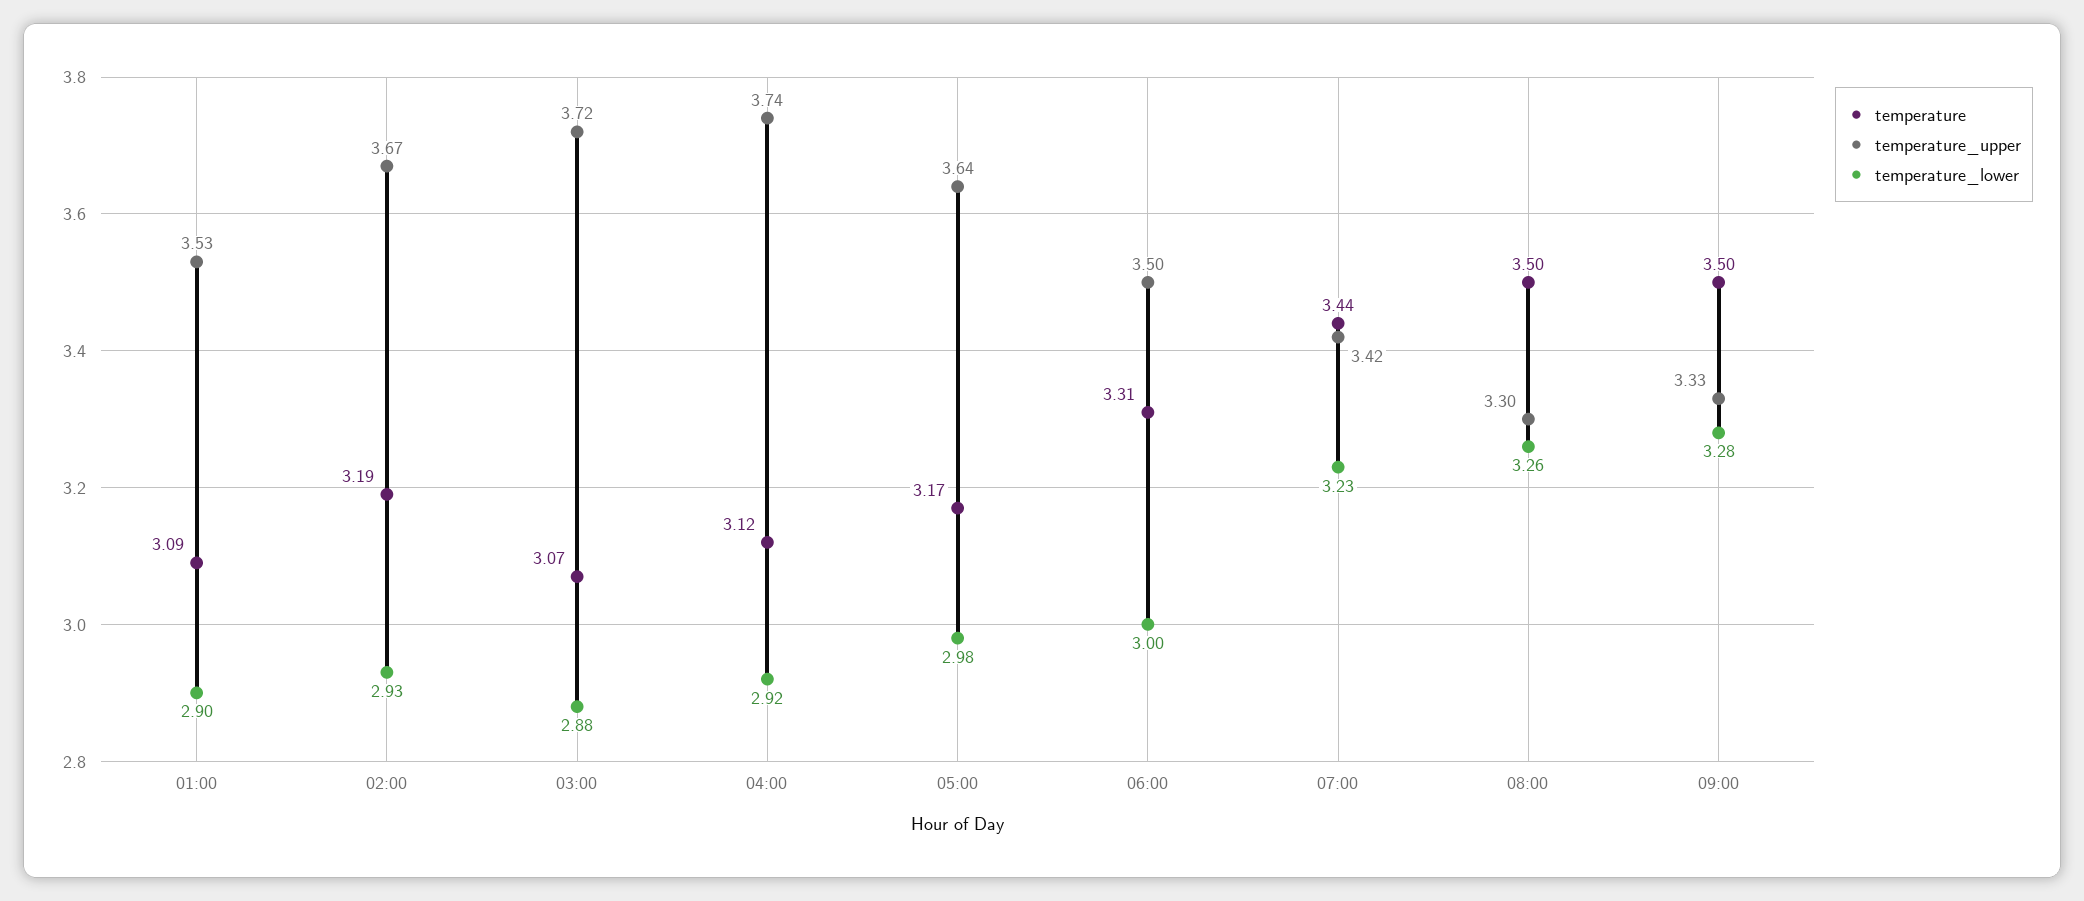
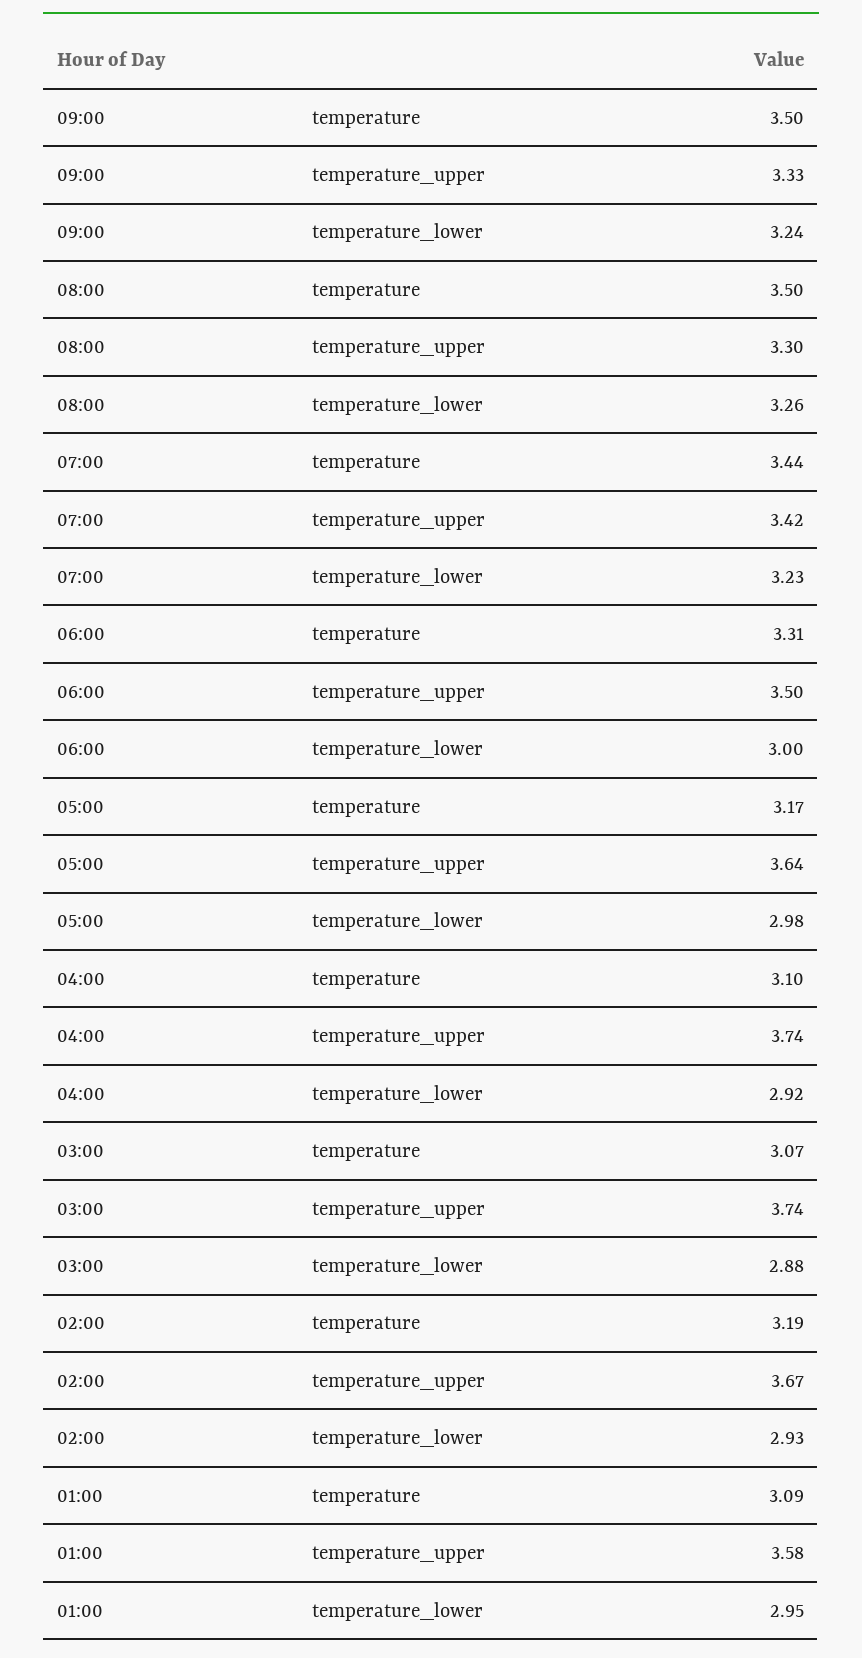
  {
    "temperature": {
      "01:00": 3.09,
      "02:00": 3.19,
      "03:00": 3.07,
-     "04:00": 3.12,
+     "04:00": 3.1,
      "05:00": 3.17,
      "06:00": 3.31,
      "07:00": 3.44,
      "08:00": 3.5,
      "09:00": 3.5
    },
    "temperature_upper": {
-     "01:00": 3.53,
+     "01:00": 3.58,
      "02:00": 3.67,
-     "03:00": 3.72,
+     "03:00": 3.74,
      "04:00": 3.74,
      "05:00": 3.64,
      "06:00": 3.5,
      "07:00": 3.42,
      "08:00": 3.3,
      "09:00": 3.33
    },
    "temperature_lower": {
-     "01:00": 2.9,
+     "01:00": 2.95,
      "02:00": 2.93,
      "03:00": 2.88,
      "04:00": 2.92,
      "05:00": 2.98,
      "06:00": 3,
      "07:00": 3.23,
      "08:00": 3.26,
-     "09:00": 3.28
+     "09:00": 3.24
    }
  }

